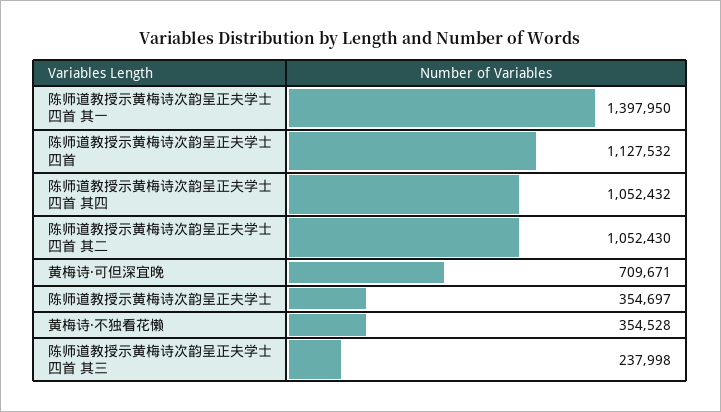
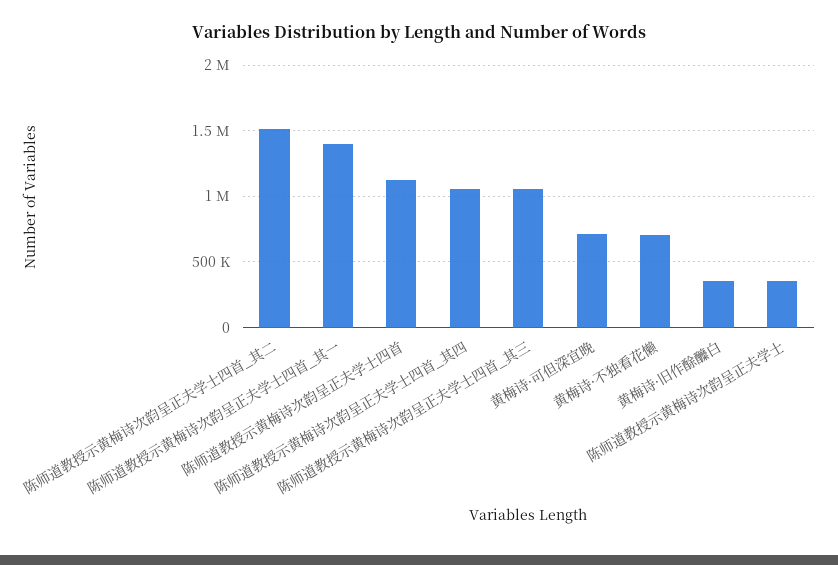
  {
    "陈师道教授示黄梅诗次韵呈正夫学士四首 其一": 1397950,
    "陈师道教授示黄梅诗次韵呈正夫学士四首": 1127532,
    "陈师道教授示黄梅诗次韵呈正夫学士四首 其四": 1052432,
-   "陈师道教授示黄梅诗次韵呈正夫学士四首 其二": 1052430,
+   "陈师道教授示黄梅诗次韵呈正夫学士四首 其二": 1500000,
    "黄梅诗·可但深宜晚": 709671,
    "陈师道教授示黄梅诗次韵呈正夫学士": 354697,
-   "黄梅诗·不独看花懒": 354528,
+   "黄梅诗·不独看花懒": 700000,
-   "陈师道教授示黄梅诗次韵呈正夫学士四首 其三": 237998
+   "陈师道教授示黄梅诗次韵呈正夫学士四首 其三": 1050000,
+   "黄梅诗·旧作酴醾白": 350000
  }

